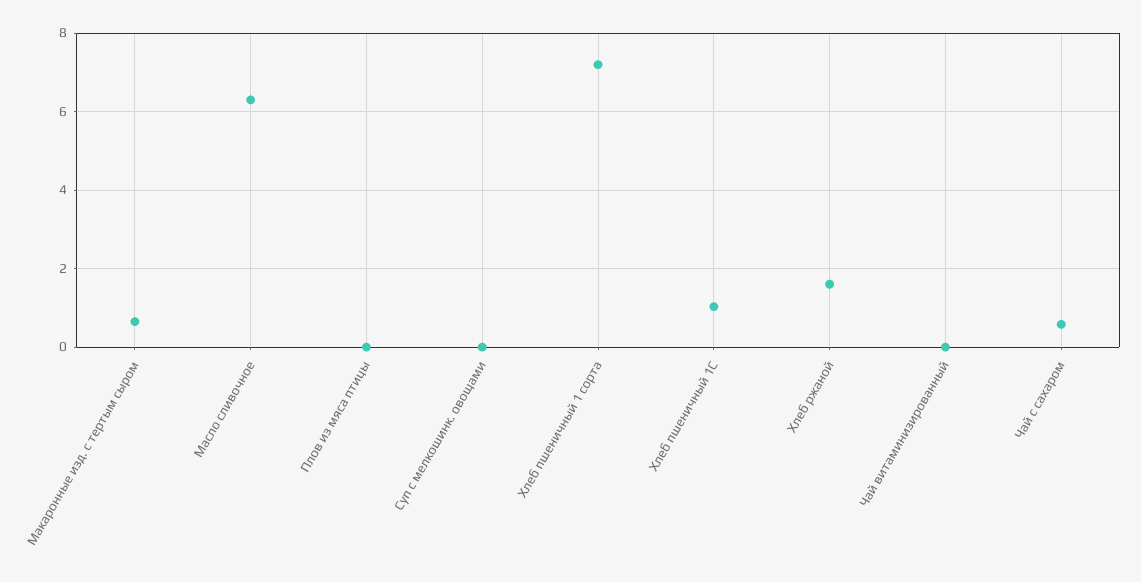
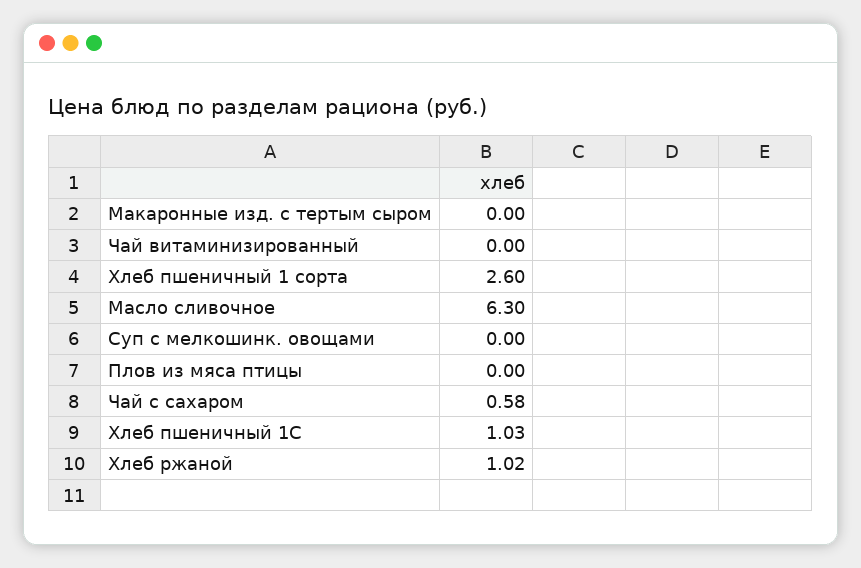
  {
-   "Макаронные изд. с тертым сыром": 0.6,
+   "Макаронные изд. с тертым сыром": 0,
    "Масло сливочное": 6.3,
    "Плов из мяса птицы": 0,
    "Суп с мелкошинк. овощами": 0,
-   "Хлеб пшеничный 1 сорта": 7.2,
+   "Хлеб пшеничный 1 сорта": 2.6,
    "Хлеб пшеничный 1С": 1.03,
-   "Хлеб ржаной": 1.6,
+   "Хлеб ржаной": 1.02,
    "Чай витаминизированный": 0,
    "Чай с сахаром": 0.58
  }

